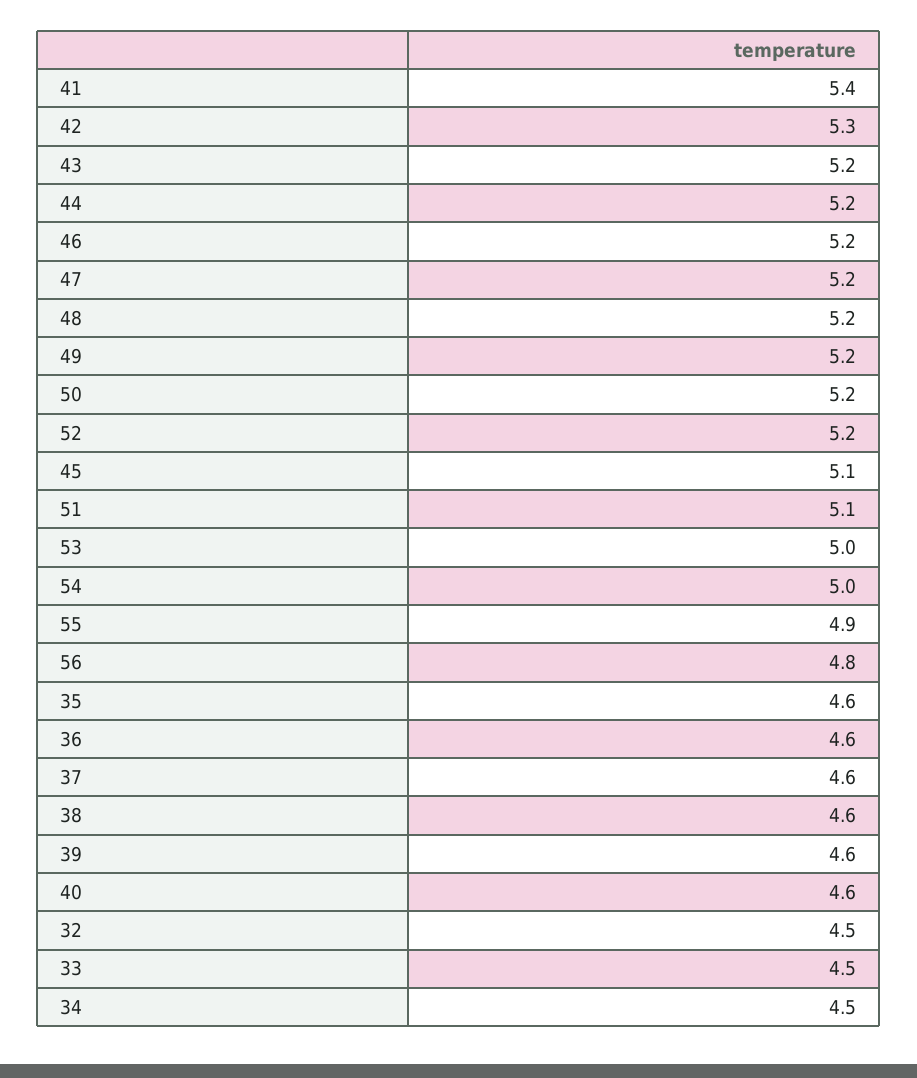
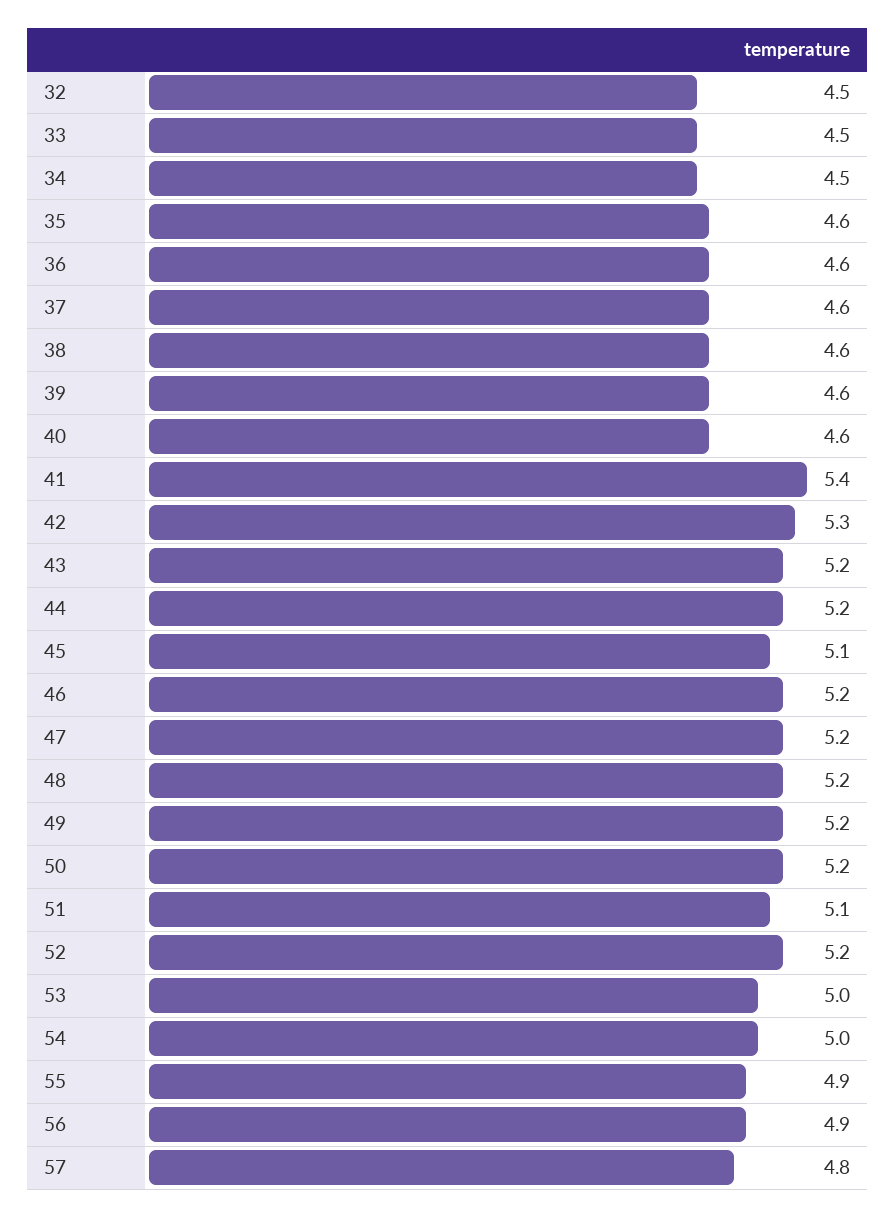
  {
    "41": 5.4,
    "42": 5.3,
    "43": 5.2,
    "44": 5.2,
    "46": 5.2,
    "47": 5.2,
    "48": 5.2,
    "49": 5.2,
    "50": 5.2,
    "52": 5.2,
    "45": 5.1,
    "51": 5.1,
    "53": 5,
    "54": 5,
    "55": 4.9,
-   "56": 4.8,
+   "56": 4.9,
    "35": 4.6,
    "36": 4.6,
    "37": 4.6,
    "38": 4.6,
    "39": 4.6,
    "40": 4.6,
    "32": 4.5,
    "33": 4.5,
-   "34": 4.5
+   "34": 4.5,
+   "57": 4.8
  }

